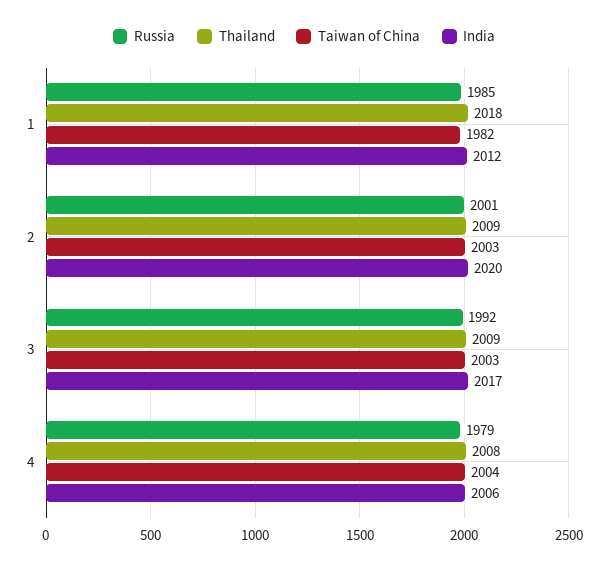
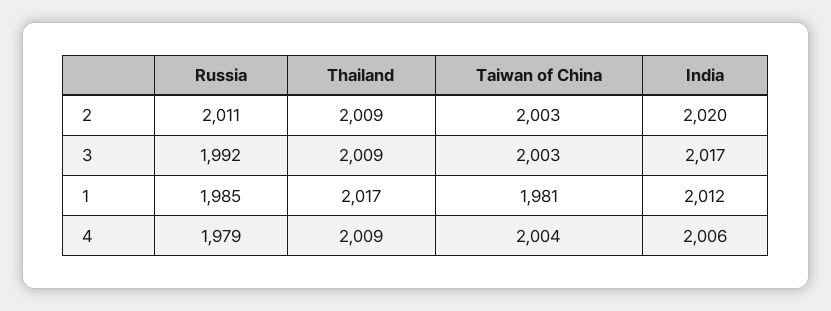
  {
    "Russia": {
      "1": 1985,
-     "2": 2001,
+     "2": 2011,
      "3": 1992,
      "4": 1979
    },
    "Thailand": {
-     "1": 2018,
+     "1": 2017,
      "2": 2009,
      "3": 2009,
-     "4": 2008
+     "4": 2009
    },
    "Taiwan of China": {
-     "1": 1982,
+     "1": 1981,
      "2": 2003,
      "3": 2003,
      "4": 2004
    },
    "India": {
      "1": 2012,
      "2": 2020,
      "3": 2017,
      "4": 2006
    }
  }

